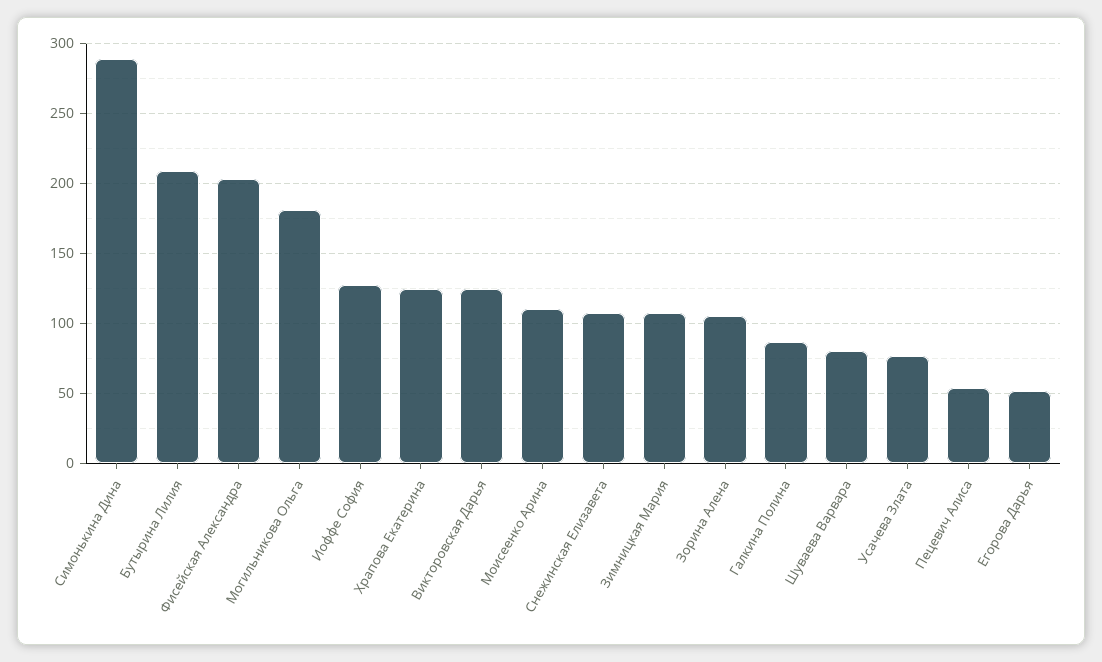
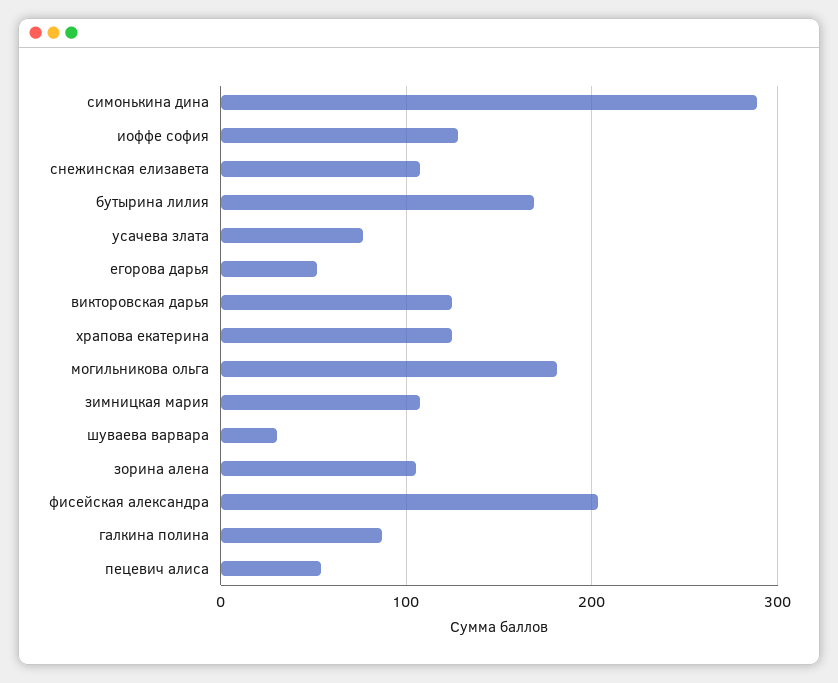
  {
    "Симонькина Дина": 290,
-   "Бутырина Лилия": 210,
+   "Бутырина Лилия": 170,
    "Фисейская Александра": 205,
    "Могильникова Ольга": 180,
    "Иоффе София": 130,
    "Храпова Екатерина": 125,
    "Викторовская Дарья": 125,
-   "Моисеенко Арина": 110,
    "Снежинская Елизавета": 110,
    "Зимницкая Мария": 105,
    "Зорина Алена": 105,
    "Галкина Полина": 85,
-   "Шуваева Варвара": 80,
+   "Шуваева Варвара": 30,
    "Усачева Злата": 75,
    "Пецевич Алиса": 55,
    "Егорова Дарья": 50
  }

